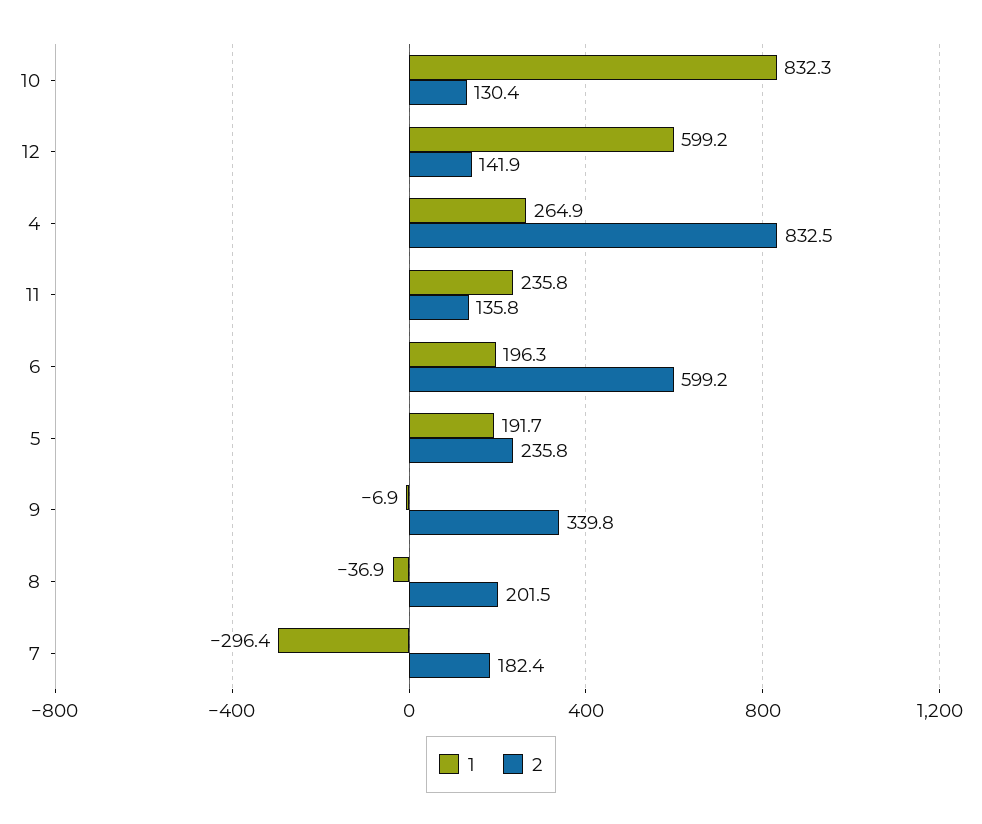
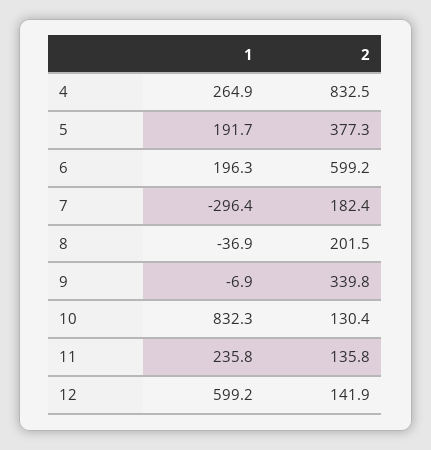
  {
    "1": {
      "10": 832.3,
      "12": 599.2,
      "4": 264.9,
      "11": 235.8,
      "6": 196.3,
      "5": 191.7,
      "9": -6.9,
      "8": -36.9,
      "7": -296.4
    },
    "2": {
      "10": 130.4,
      "12": 141.9,
      "4": 832.5,
      "11": 135.8,
      "6": 599.2,
-     "5": 235.8,
+     "5": 377.3,
      "9": 339.8,
      "8": 201.5,
      "7": 182.4
    }
  }

